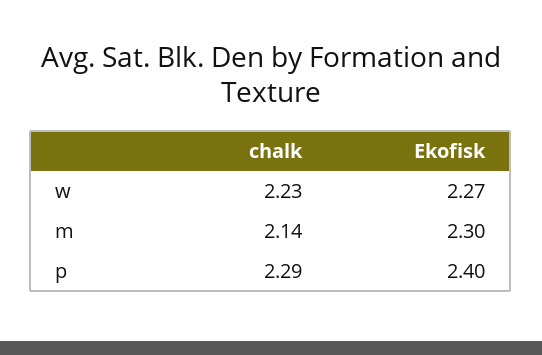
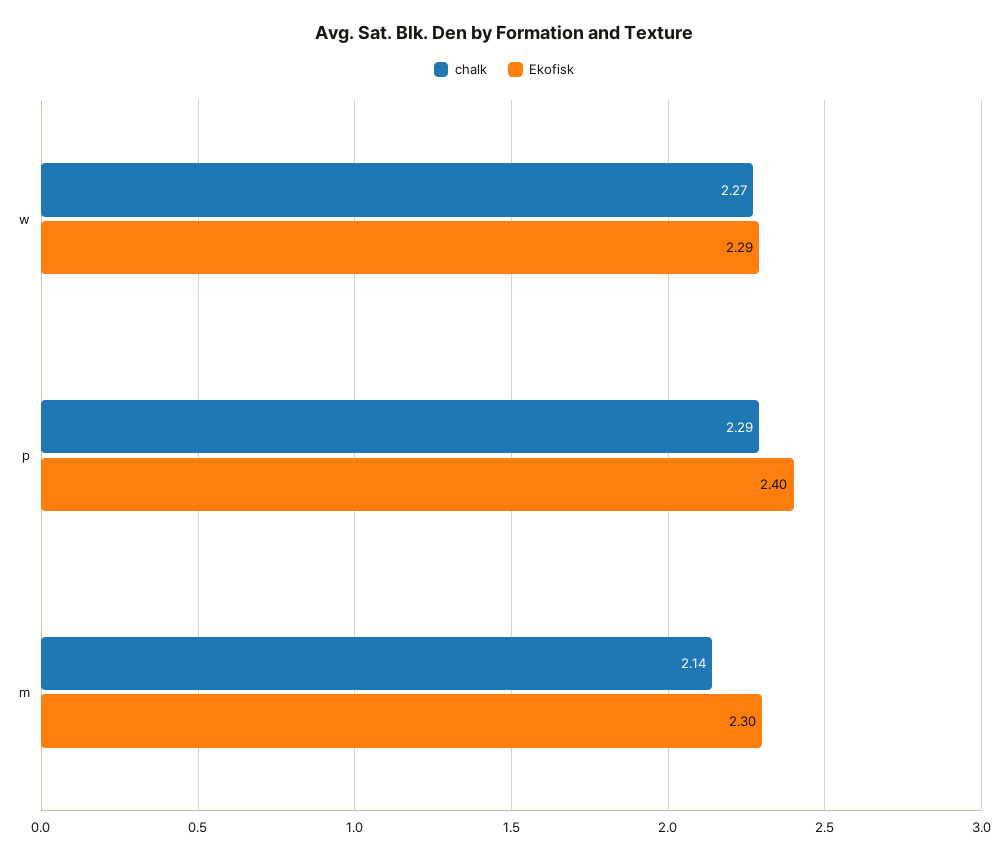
  {
    "chalk": {
-     "w": 2.23,
+     "w": 2.27,
      "m": 2.14,
      "p": 2.29
    },
    "Ekofisk": {
-     "w": 2.27,
+     "w": 2.29,
      "m": 2.3,
      "p": 2.4
    }
  }

